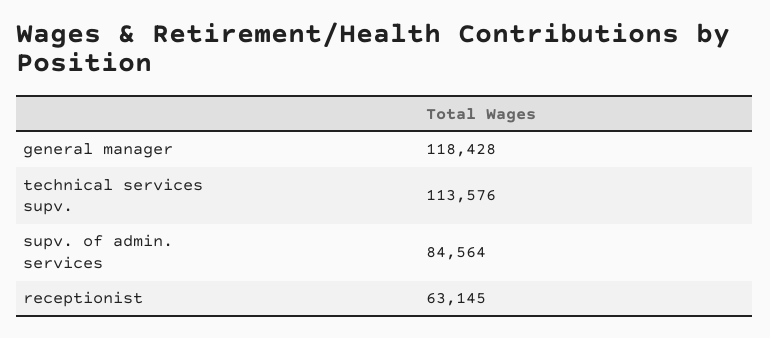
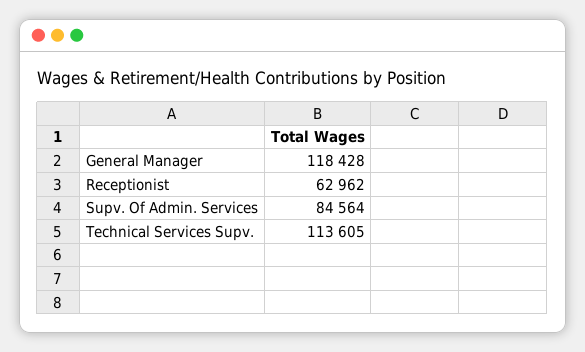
  {
    "general manager": 118428,
-   "technical services supv.": 113576,
+   "technical services supv.": 113605,
    "supv. of admin. services": 84564,
-   "receptionist": 63145
+   "receptionist": 62962
  }

